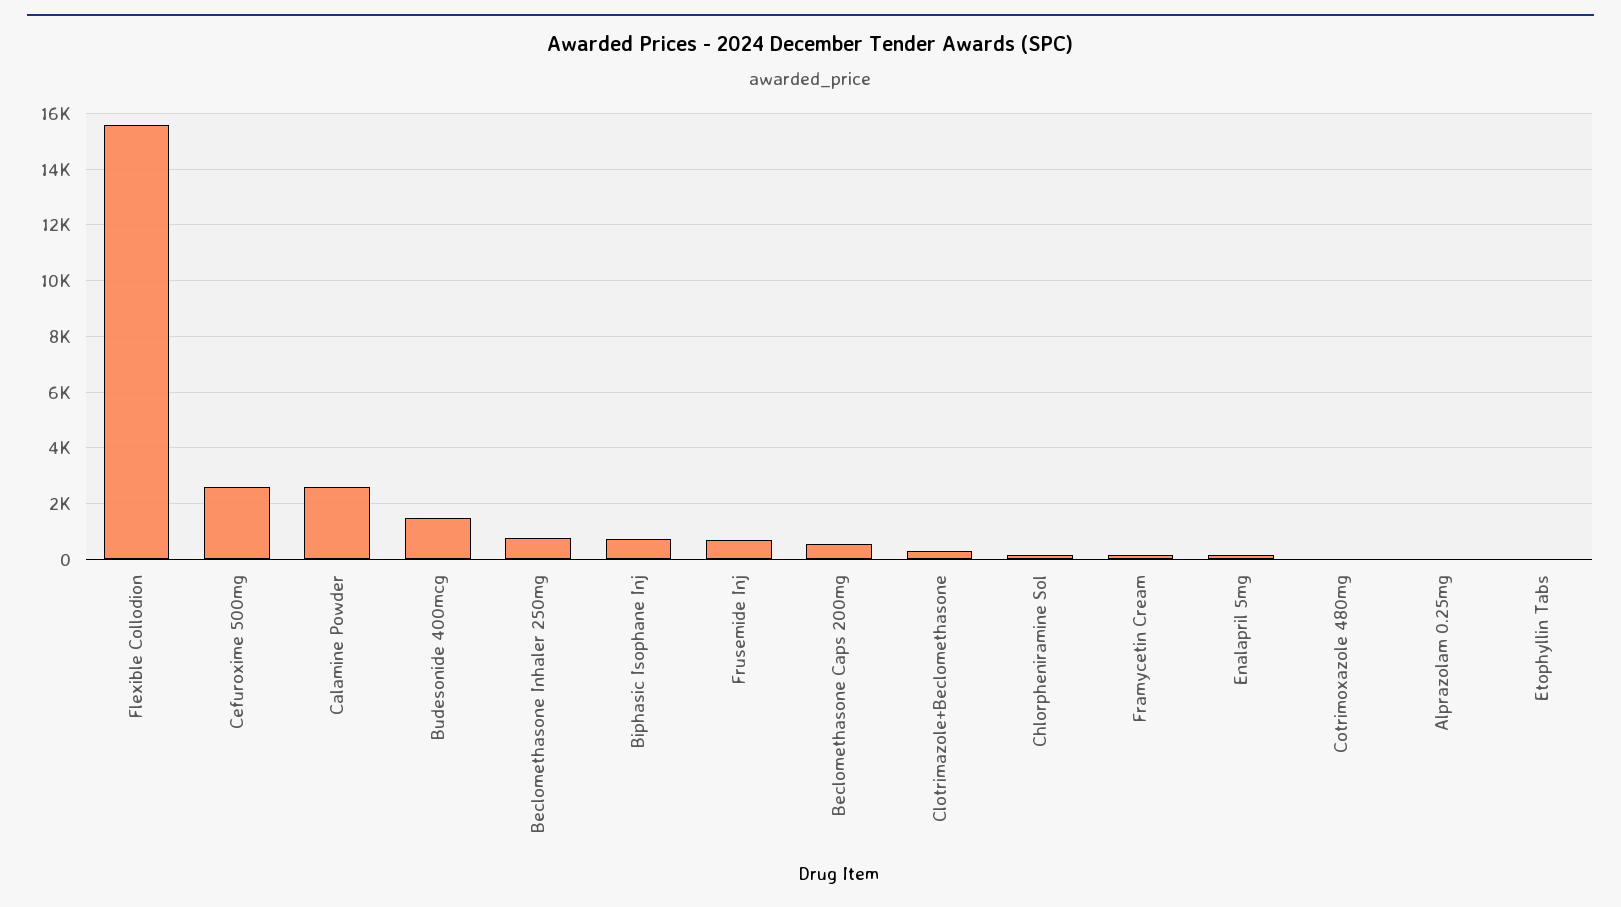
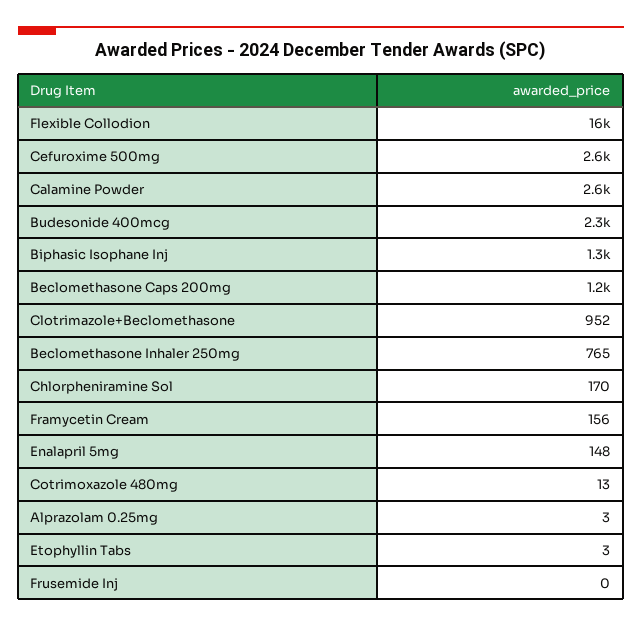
  {
    "Flexible Collodion": 16000,
    "Cefuroxime 500mg": 2600,
    "Calamine Powder": 2600,
-   "Budesonide 400mcg": 1500,
+   "Budesonide 400mcg": 2300,
    "Beclomethasone Inhaler 250mg": 765,
-   "Biphasic Isophane Inj": 750,
+   "Biphasic Isophane Inj": 1300,
-   "Frusemide Inj": 750,
+   "Frusemide Inj": 0,
-   "Beclomethasone Caps 200mg": 500,
+   "Beclomethasone Caps 200mg": 1200,
-   "Clotrimazole+Beclomethasone": 250,
+   "Clotrimazole+Beclomethasone": 952,
    "Chlorpheniramine Sol": 170,
    "Framycetin Cream": 156,
    "Enalapril 5mg": 148,
    "Cotrimoxazole 480mg": 13,
    "Alprazolam 0.25mg": 3,
    "Etophyllin Tabs": 3
  }

